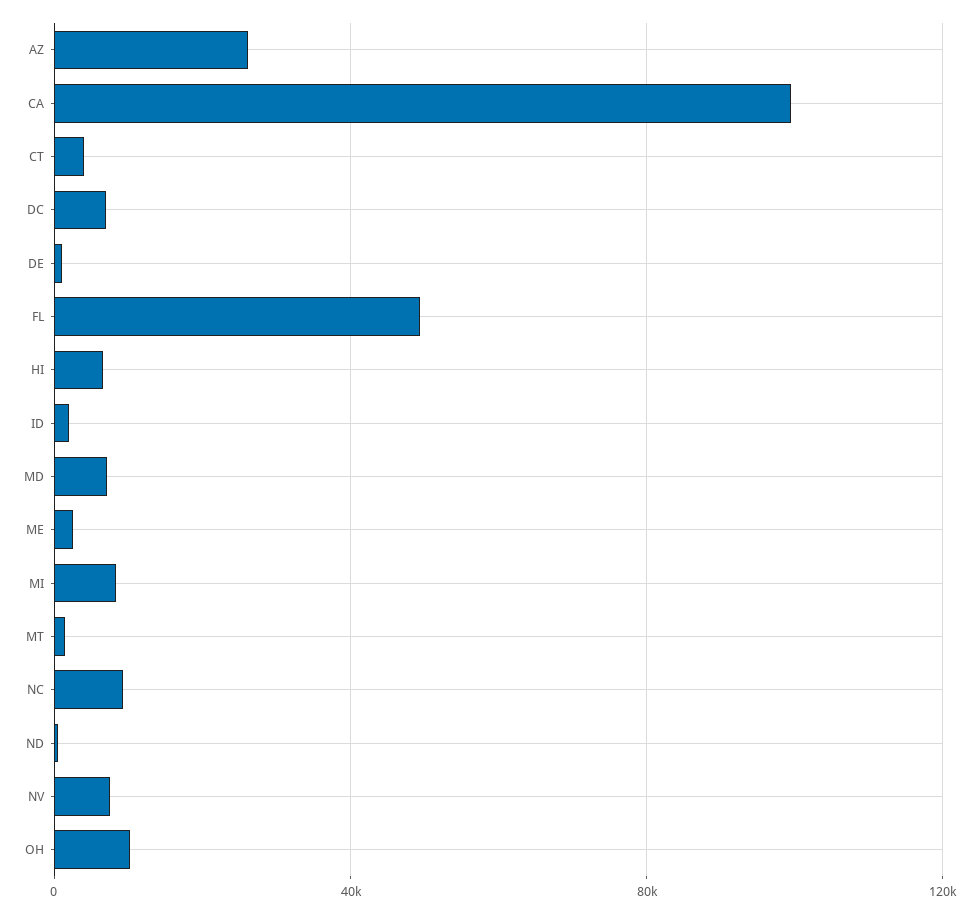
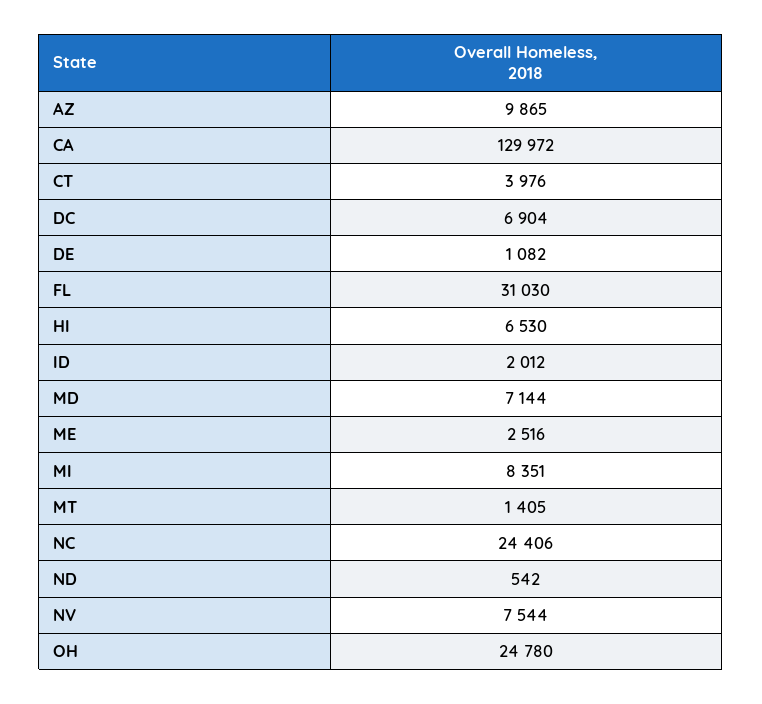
  {
-   "AZ": 25000,
+   "AZ": 9865,
-   "CA": 100000,
+   "CA": 129972,
    "CT": 3976,
    "DC": 6904,
    "DE": 1082,
-   "FL": 50000,
+   "FL": 31030,
    "HI": 6530,
    "ID": 2012,
    "MD": 7144,
    "ME": 2516,
    "MI": 8351,
    "MT": 1405,
-   "NC": 10000,
+   "NC": 24406,
    "ND": 542,
    "NV": 7544,
-   "OH": 10000
+   "OH": 24780
  }

